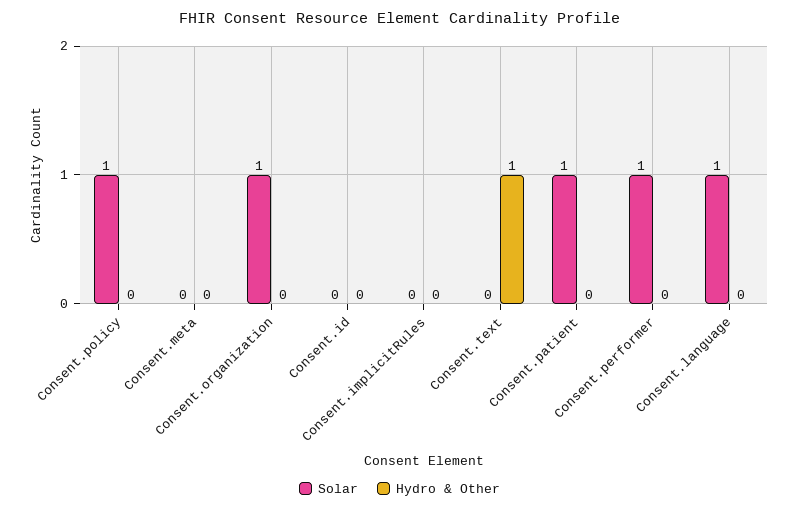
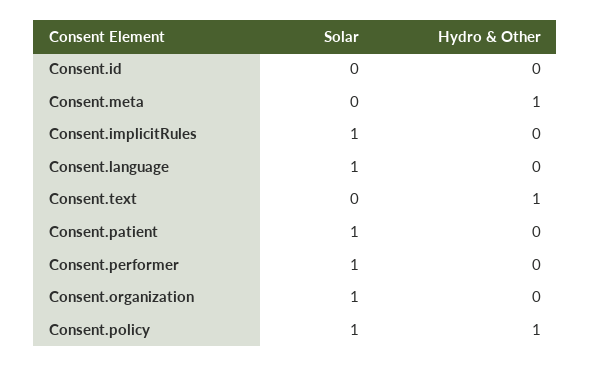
  {
    "Solar": {
      "Consent.policy": 1,
      "Consent.meta": 0,
      "Consent.organization": 1,
      "Consent.id": 0,
-     "Consent.implicitRules": 0,
+     "Consent.implicitRules": 1,
      "Consent.text": 0,
      "Consent.patient": 1,
      "Consent.performer": 1,
      "Consent.language": 1
    },
    "Hydro & Other": {
-     "Consent.policy": 0,
+     "Consent.policy": 1,
-     "Consent.meta": 0,
+     "Consent.meta": 1,
      "Consent.organization": 0,
      "Consent.id": 0,
      "Consent.implicitRules": 0,
      "Consent.text": 1,
      "Consent.patient": 0,
      "Consent.performer": 0,
      "Consent.language": 0
    }
  }

